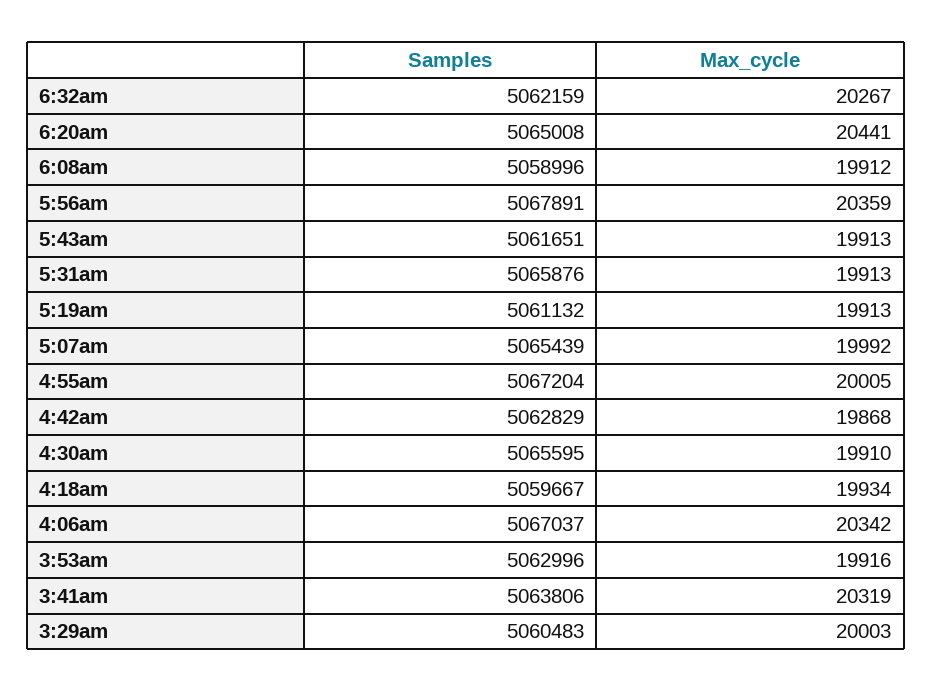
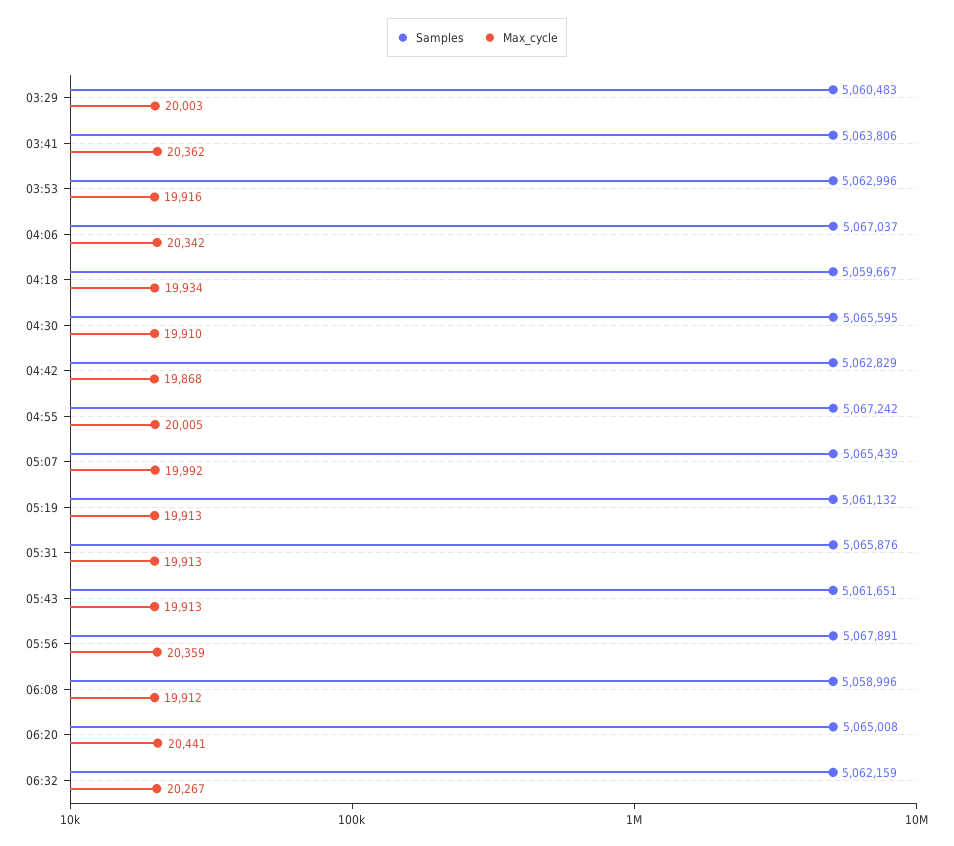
  {
    "Samples": {
      "6:32am": 5062159,
      "6:20am": 5065008,
      "6:08am": 5058996,
      "5:56am": 5067891,
      "5:43am": 5061651,
      "5:31am": 5065876,
      "5:19am": 5061132,
      "5:07am": 5065439,
-     "4:55am": 5067204,
+     "4:55am": 5067242,
      "4:42am": 5062829,
      "4:30am": 5065595,
      "4:18am": 5059667,
      "4:06am": 5067037,
      "3:53am": 5062996,
      "3:41am": 5063806,
      "3:29am": 5060483
    },
    "Max_cycle": {
      "6:32am": 20267,
      "6:20am": 20441,
      "6:08am": 19912,
      "5:56am": 20359,
      "5:43am": 19913,
      "5:31am": 19913,
      "5:19am": 19913,
      "5:07am": 19992,
      "4:55am": 20005,
      "4:42am": 19868,
      "4:30am": 19910,
      "4:18am": 19934,
      "4:06am": 20342,
      "3:53am": 19916,
-     "3:41am": 20319,
+     "3:41am": 20362,
      "3:29am": 20003
    }
  }

